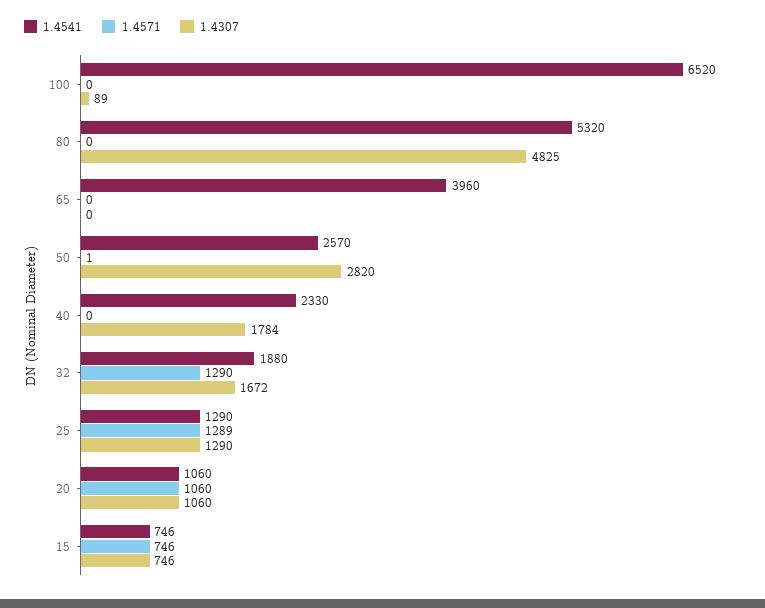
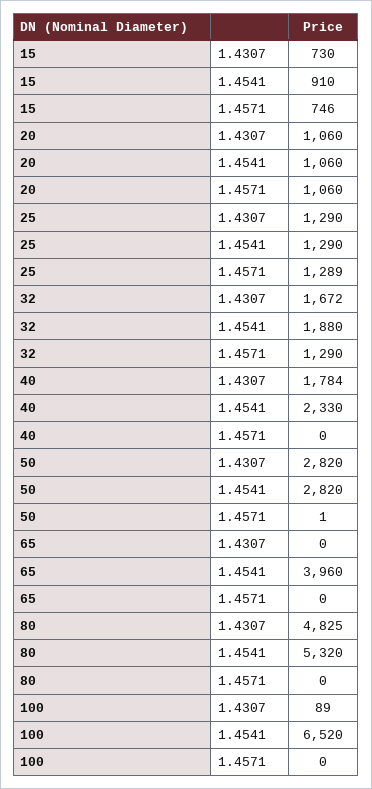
  {
    "1.4541": {
      "100": 6520,
      "80": 5320,
      "65": 3960,
-     "50": 2570,
+     "50": 2820,
      "40": 2330,
      "32": 1880,
      "25": 1290,
      "20": 1060,
-     "15": 746
+     "15": 910
    },
    "1.4571": {
      "100": 0,
      "80": 0,
      "65": 0,
      "50": 1,
      "40": 0,
      "32": 1290,
      "25": 1289,
      "20": 1060,
      "15": 746
    },
    "1.4307": {
      "100": 89,
      "80": 4825,
      "65": 0,
      "50": 2820,
      "40": 1784,
      "32": 1672,
      "25": 1290,
      "20": 1060,
-     "15": 746
+     "15": 730
    }
  }

